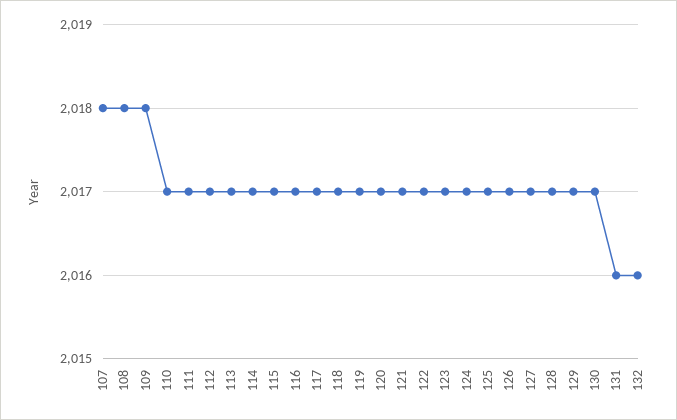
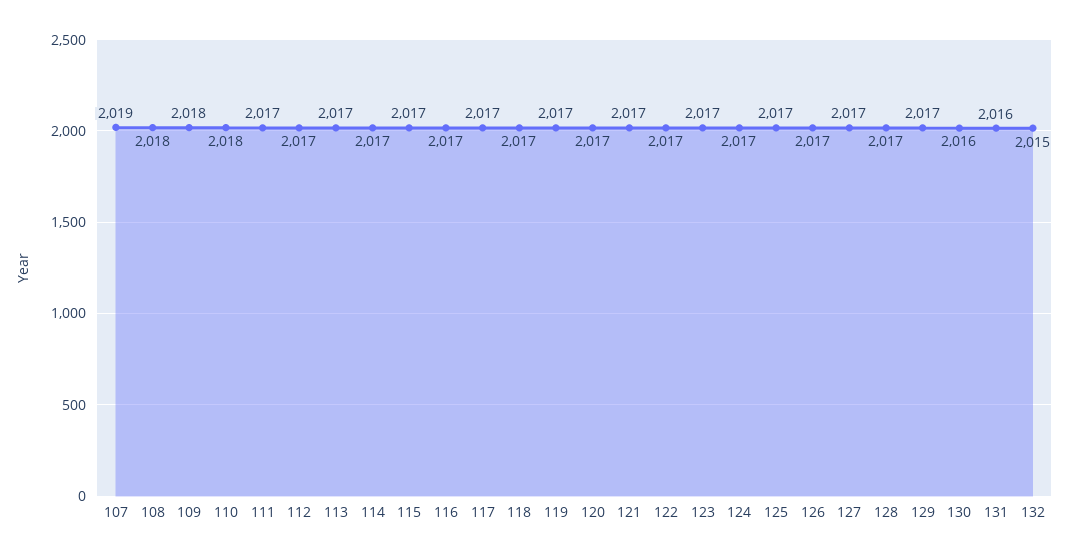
  {
-   "107": 2018,
+   "107": 2019,
    "108": 2018,
    "109": 2018,
-   "110": 2017,
+   "110": 2018,
    "111": 2017,
    "112": 2017,
    "113": 2017,
    "114": 2017,
    "115": 2017,
    "116": 2017,
    "117": 2017,
    "118": 2017,
    "119": 2017,
    "120": 2017,
    "121": 2017,
    "122": 2017,
    "123": 2017,
    "124": 2017,
    "125": 2017,
    "126": 2017,
    "127": 2017,
    "128": 2017,
    "129": 2017,
-   "130": 2017,
+   "130": 2016,
    "131": 2016,
-   "132": 2016
+   "132": 2015
  }

